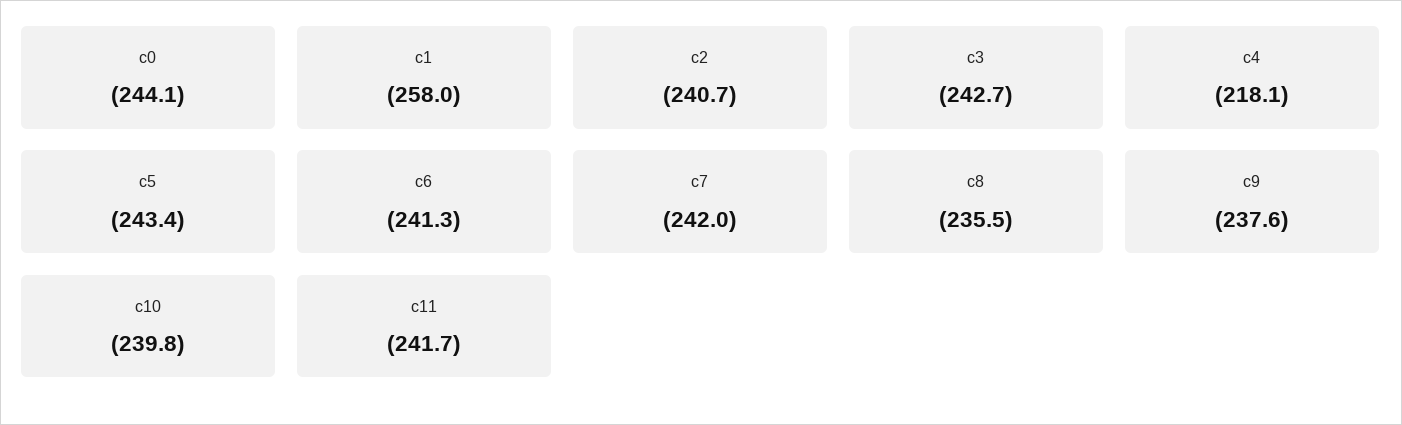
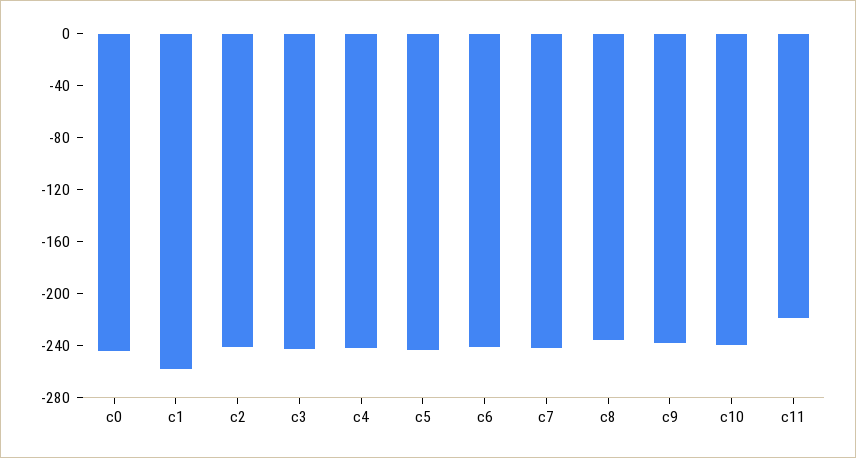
  {
    "c0": -244.1,
    "c1": -258,
    "c2": -240.7,
    "c3": -242.7,
-   "c4": -218.1,
+   "c4": -240,
    "c5": -243.4,
    "c6": -241.3,
    "c7": -242,
    "c8": -235.5,
    "c9": -237.6,
    "c10": -239.8,
-   "c11": -241.7
+   "c11": -220
  }

